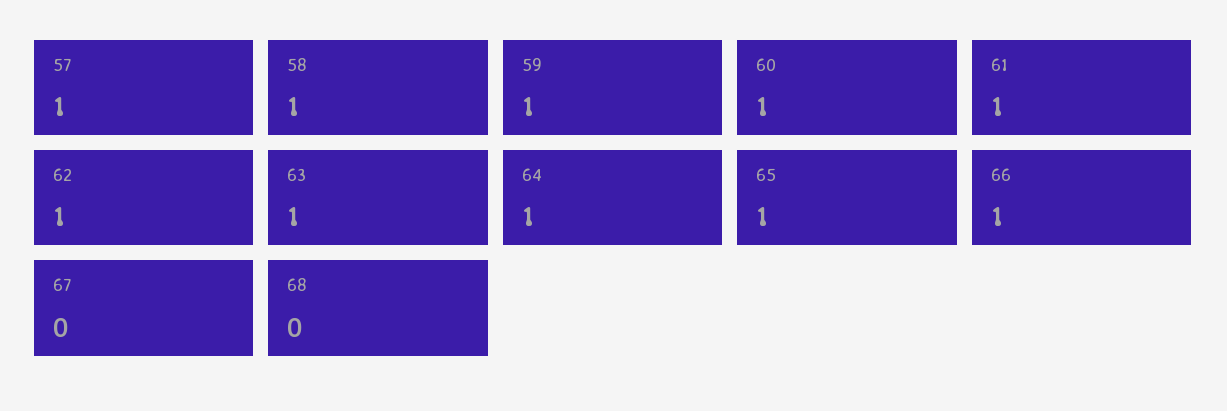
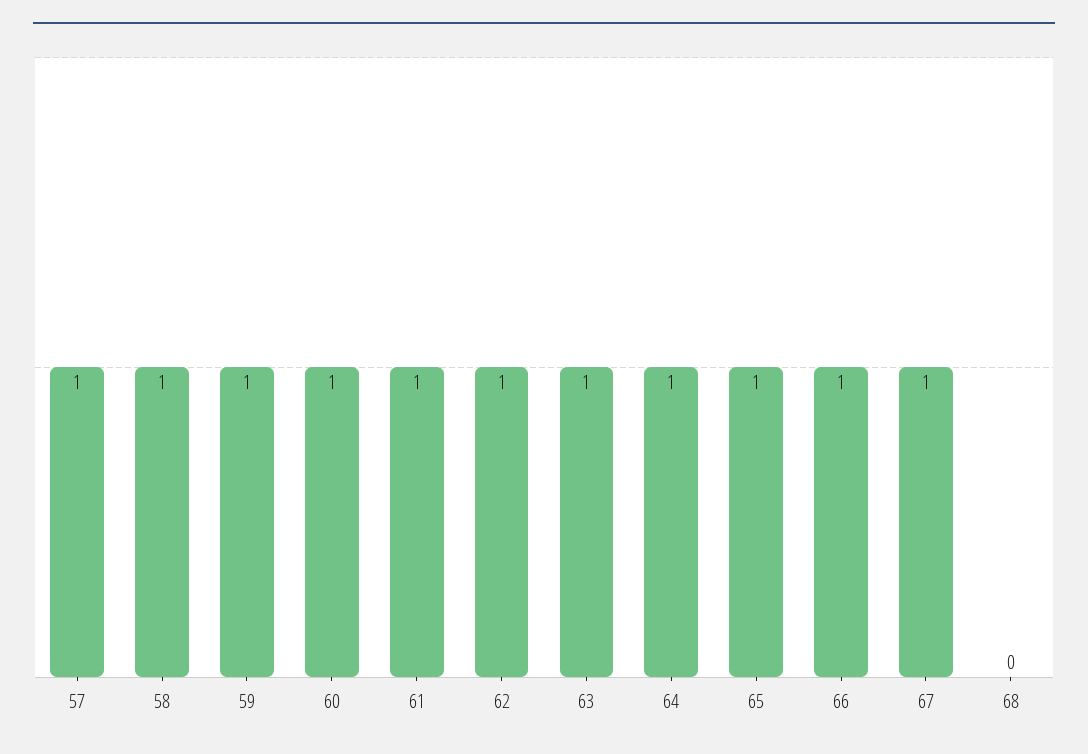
  {
    "57": 1,
    "58": 1,
    "59": 1,
    "60": 1,
    "61": 1,
    "62": 1,
    "63": 1,
    "64": 1,
    "65": 1,
    "66": 1,
-   "67": 0,
+   "67": 1,
    "68": 0
  }

